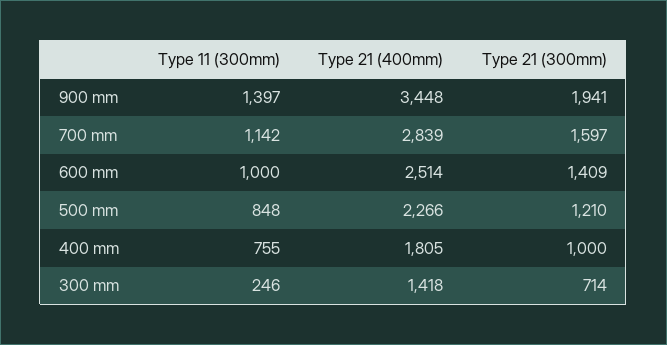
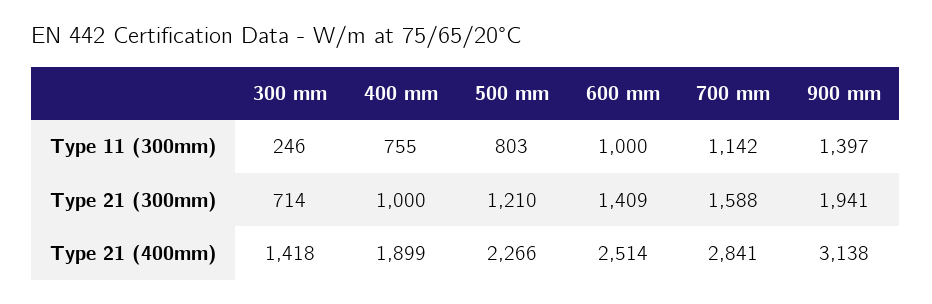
  {
    "Type 11 (300mm)": {
      "900 mm": 1397,
      "700 mm": 1142,
      "600 mm": 1000,
-     "500 mm": 848,
+     "500 mm": 803,
      "400 mm": 755,
      "300 mm": 246
    },
    "Type 21 (400mm)": {
-     "900 mm": 3448,
+     "900 mm": 3138,
-     "700 mm": 2839,
+     "700 mm": 2841,
      "600 mm": 2514,
      "500 mm": 2266,
-     "400 mm": 1805,
+     "400 mm": 1899,
      "300 mm": 1418
    },
    "Type 21 (300mm)": {
      "900 mm": 1941,
-     "700 mm": 1597,
+     "700 mm": 1588,
      "600 mm": 1409,
      "500 mm": 1210,
      "400 mm": 1000,
      "300 mm": 714
    }
  }

